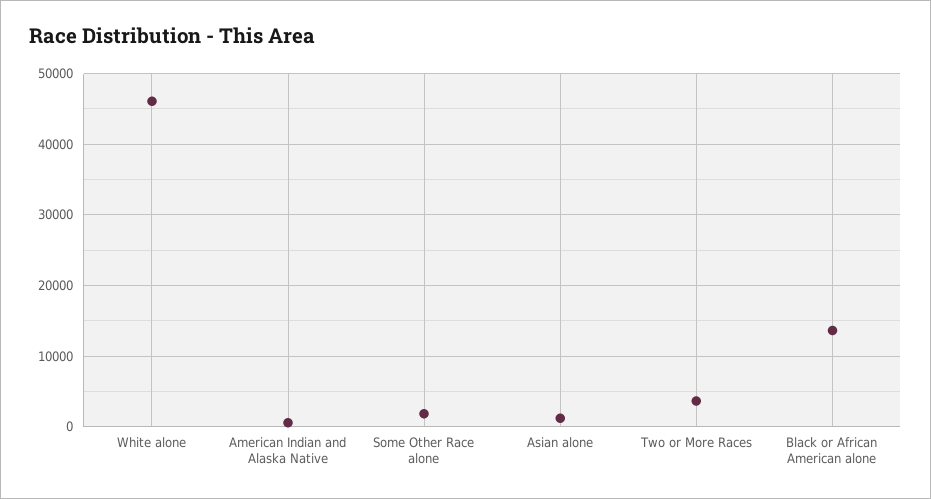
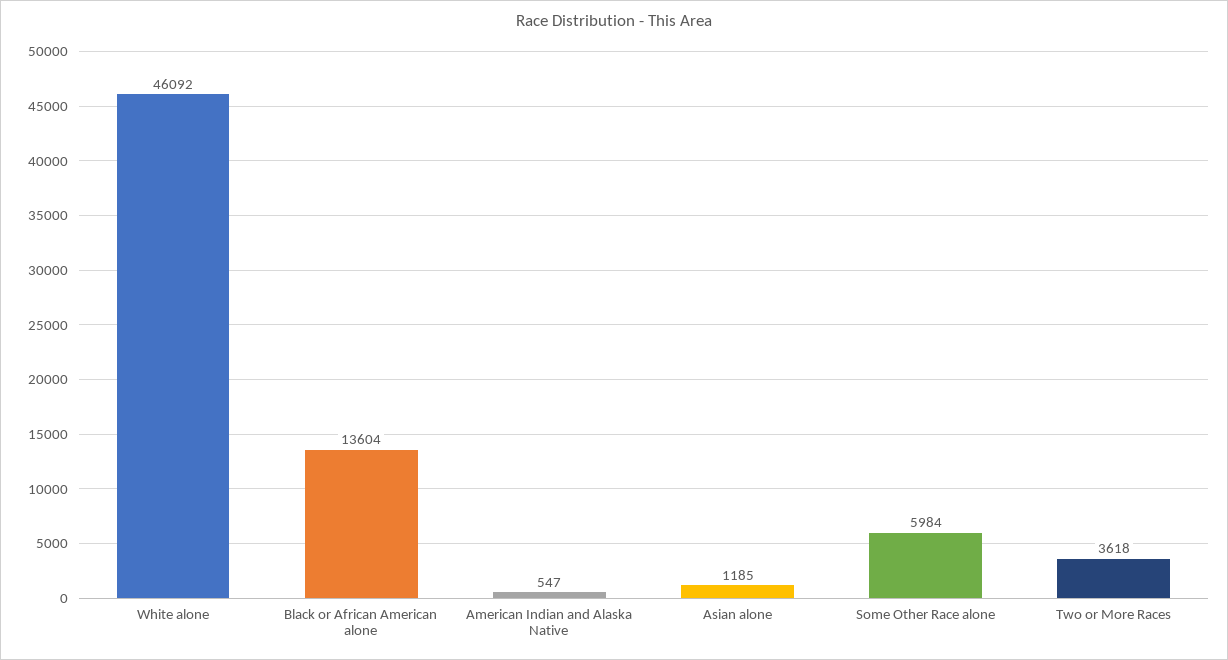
  {
    "White alone": 46092,
    "American Indian and Alaska Native": 547,
-   "Some Other Race alone": 2000,
+   "Some Other Race alone": 5984,
    "Asian alone": 1185,
    "Two or More Races": 3618,
    "Black or African American alone": 13604
  }

